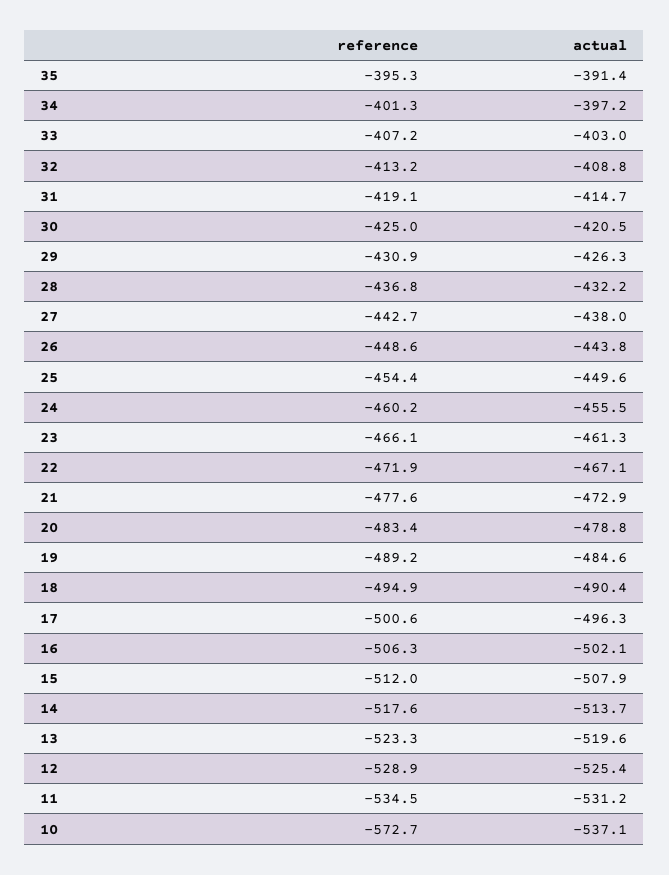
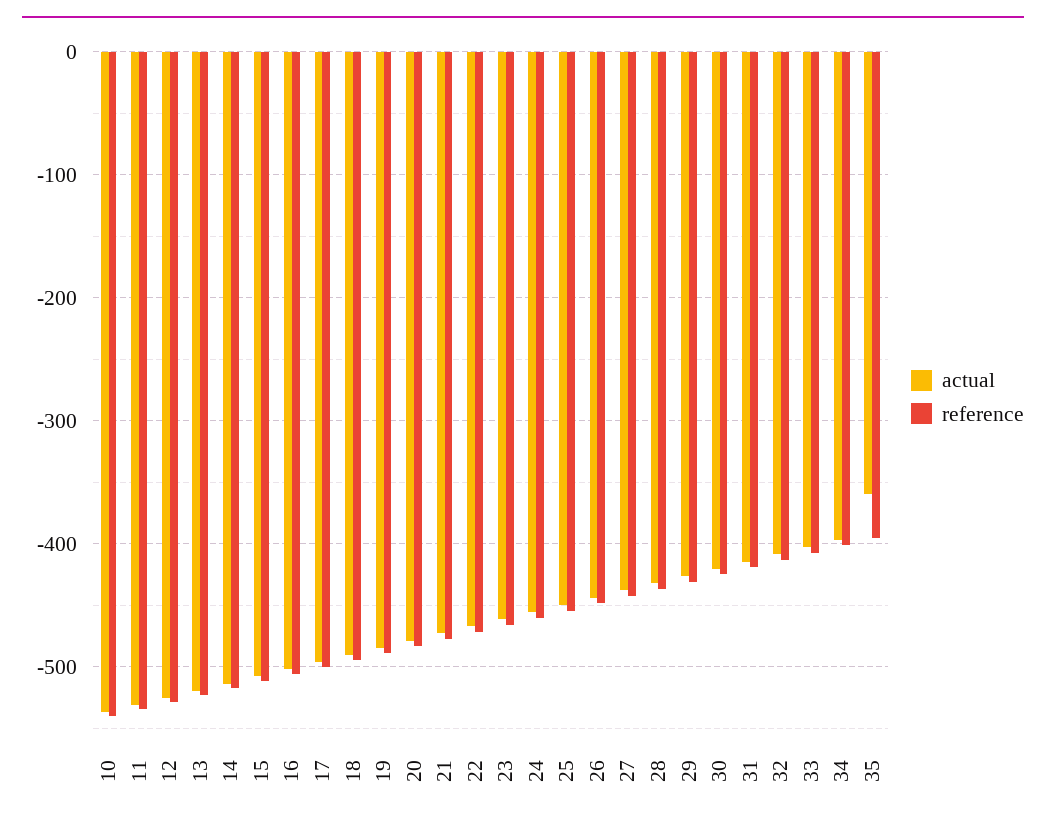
  {
    "reference": {
      "35": -395.3,
      "34": -401.3,
      "33": -407.2,
      "32": -413.2,
      "31": -419.1,
      "30": -425,
      "29": -430.9,
      "28": -436.8,
      "27": -442.7,
      "26": -448.6,
      "25": -454.4,
      "24": -460.2,
      "23": -466.1,
      "22": -471.9,
      "21": -477.6,
      "20": -483.4,
      "19": -489.2,
      "18": -494.9,
      "17": -500.6,
      "16": -506.3,
      "15": -512,
      "14": -517.6,
      "13": -523.3,
      "12": -528.9,
      "11": -534.5,
-     "10": -572.7
+     "10": -540
    },
    "actual": {
-     "35": -391.4,
+     "35": -360,
      "34": -397.2,
      "33": -403,
      "32": -408.8,
      "31": -414.7,
      "30": -420.5,
      "29": -426.3,
      "28": -432.2,
      "27": -438,
      "26": -443.8,
      "25": -449.6,
      "24": -455.5,
      "23": -461.3,
      "22": -467.1,
      "21": -472.9,
      "20": -478.8,
      "19": -484.6,
      "18": -490.4,
      "17": -496.3,
      "16": -502.1,
      "15": -507.9,
      "14": -513.7,
      "13": -519.6,
      "12": -525.4,
      "11": -531.2,
      "10": -537.1
    }
  }

